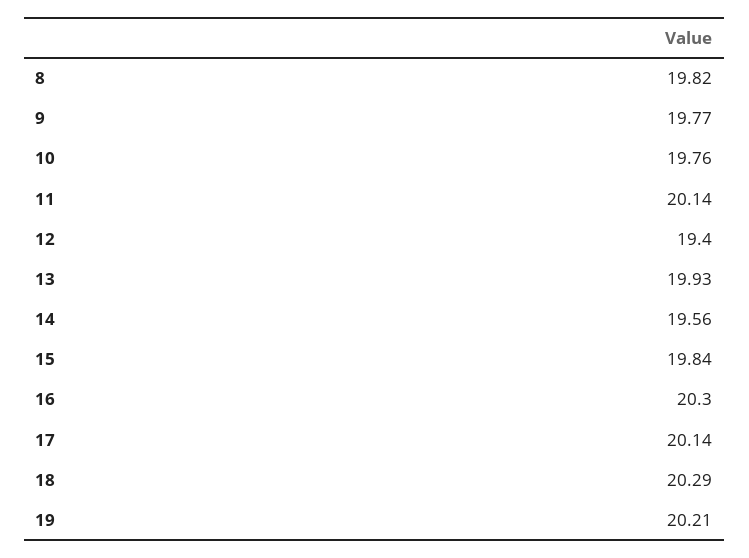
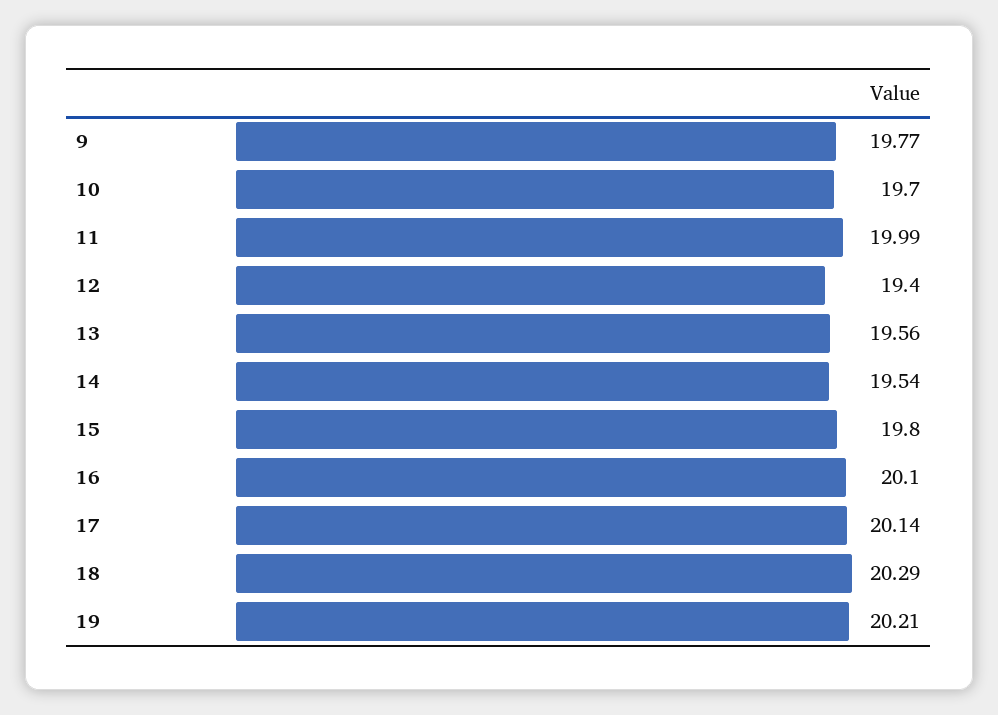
  {
-   "8": 19.82,
    "9": 19.77,
-   "10": 19.76,
+   "10": 19.7,
-   "11": 20.14,
+   "11": 19.99,
    "12": 19.4,
-   "13": 19.93,
+   "13": 19.56,
-   "14": 19.56,
+   "14": 19.54,
-   "15": 19.84,
+   "15": 19.8,
-   "16": 20.3,
+   "16": 20.1,
    "17": 20.14,
    "18": 20.29,
    "19": 20.21
  }

